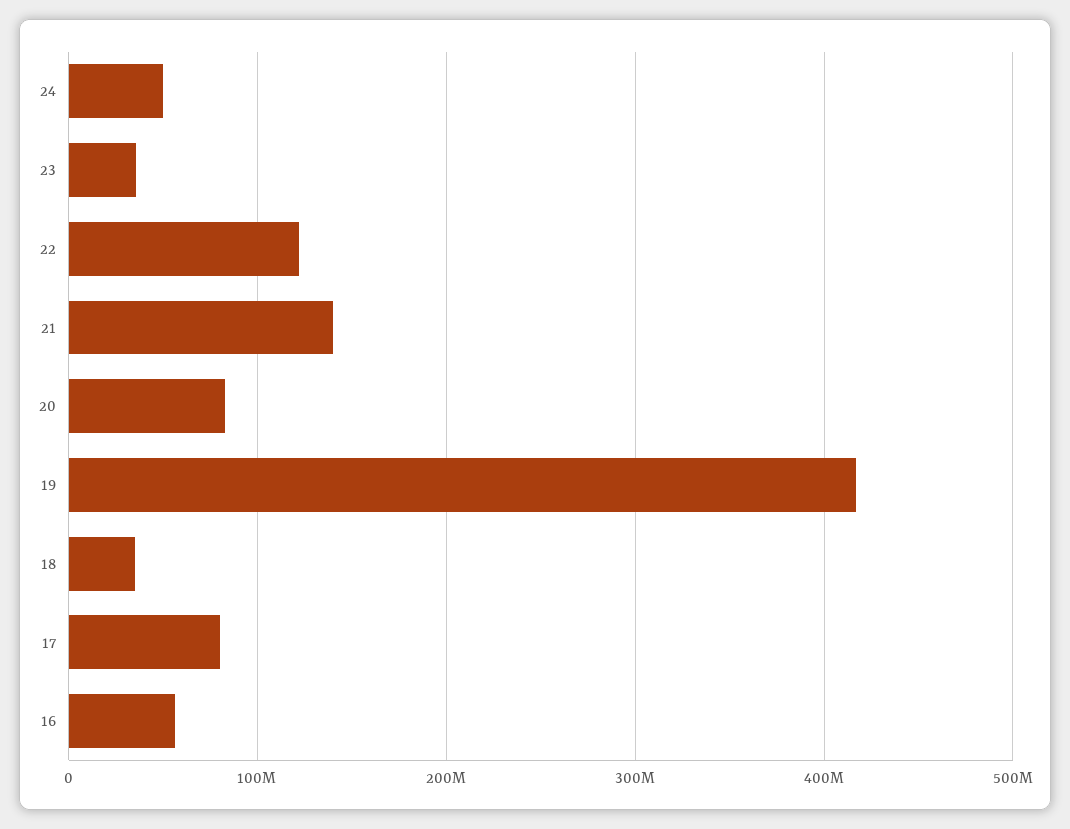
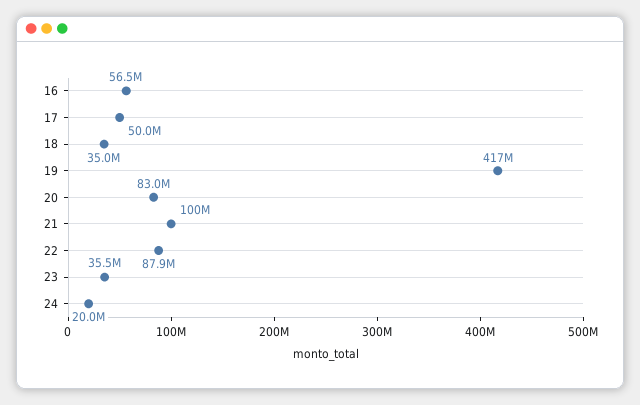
  {
-   "24": 50000000,
+   "24": 20000000,
    "23": 35500000,
-   "22": 120000000,
+   "22": 87900000,
-   "21": 140000000,
+   "21": 100000000,
    "20": 83000000,
    "19": 417000000,
    "18": 35000000,
-   "17": 80000000,
+   "17": 50000000,
    "16": 56500000
  }

